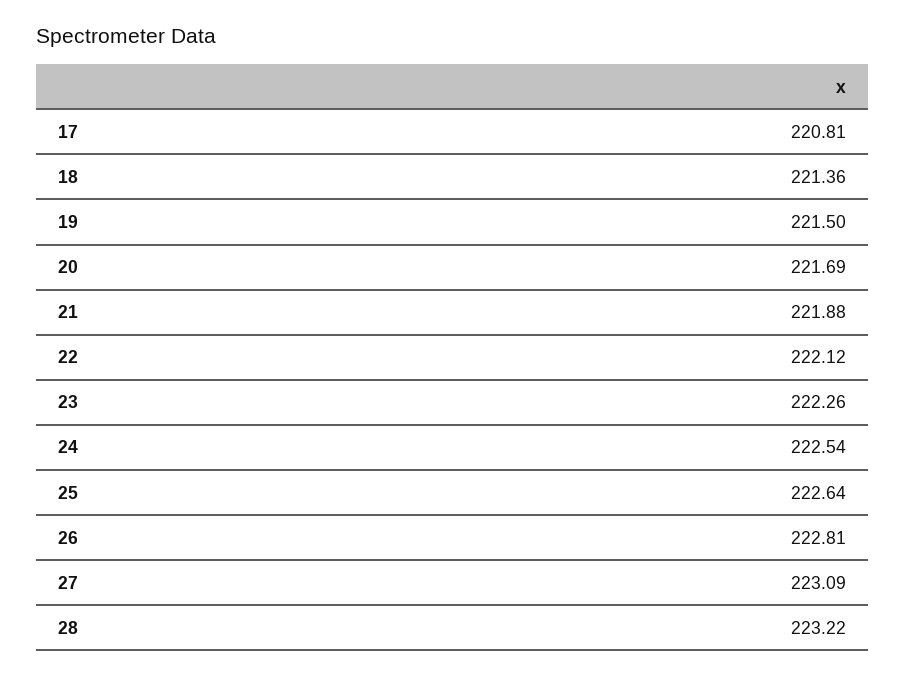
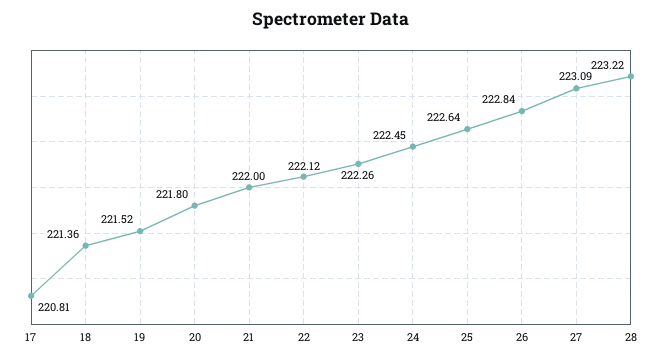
  {
    "17": 220.81,
    "18": 221.36,
-   "19": 221.5,
+   "19": 221.52,
-   "20": 221.69,
+   "20": 221.8,
-   "21": 221.88,
+   "21": 222,
    "22": 222.12,
    "23": 222.26,
-   "24": 222.54,
+   "24": 222.45,
    "25": 222.64,
-   "26": 222.81,
+   "26": 222.84,
    "27": 223.09,
    "28": 223.22
  }

